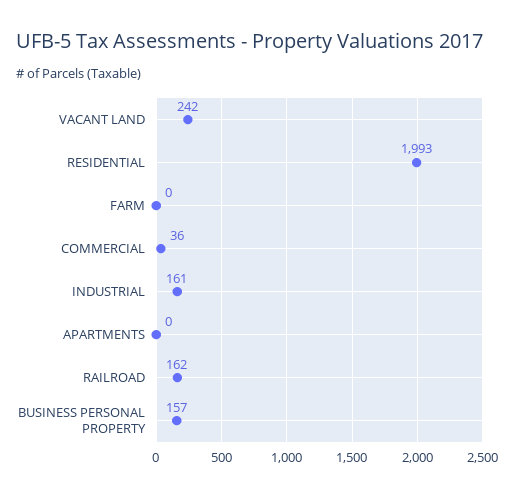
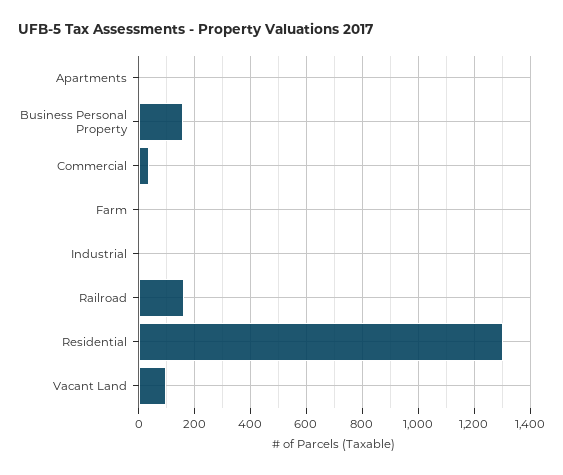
  {
-   "VACANT LAND": 242,
+   "VACANT LAND": 100,
-   "RESIDENTIAL": 1993,
+   "RESIDENTIAL": 1300,
    "FARM": 0,
    "COMMERCIAL": 36,
-   "INDUSTRIAL": 161,
+   "INDUSTRIAL": 0,
    "APARTMENTS": 0,
    "RAILROAD": 162,
    "BUSINESS PERSONAL PROPERTY": 157
  }

